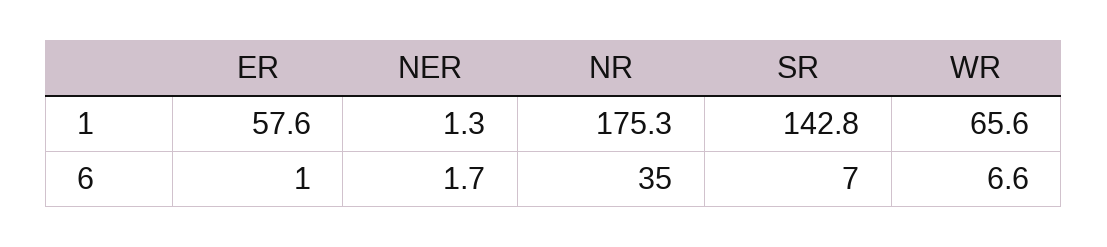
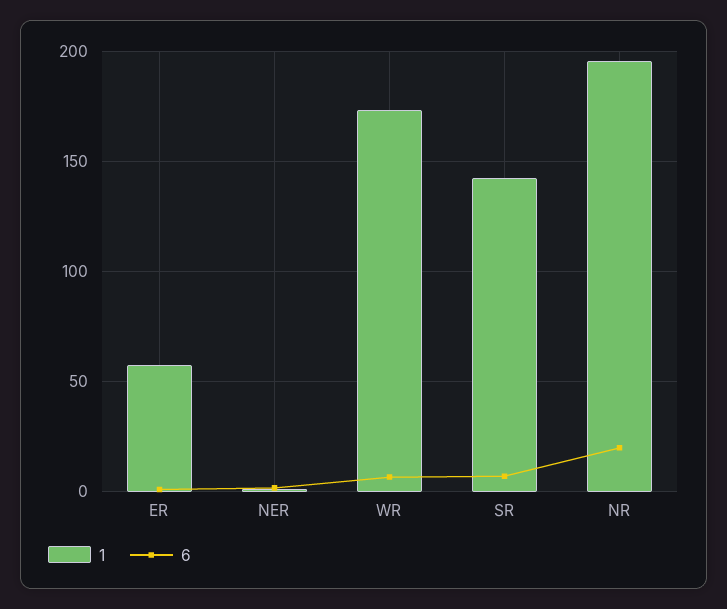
  {
    "1": {
      "ER": 57.6,
      "NER": 1.3,
-     "NR": 175.3,
+     "NR": 195,
      "SR": 142.8,
-     "WR": 65.6
+     "WR": 175
    },
    "6": {
      "ER": 1,
      "NER": 1.7,
-     "NR": 35,
+     "NR": 20,
      "SR": 7,
      "WR": 6.6
    }
  }

